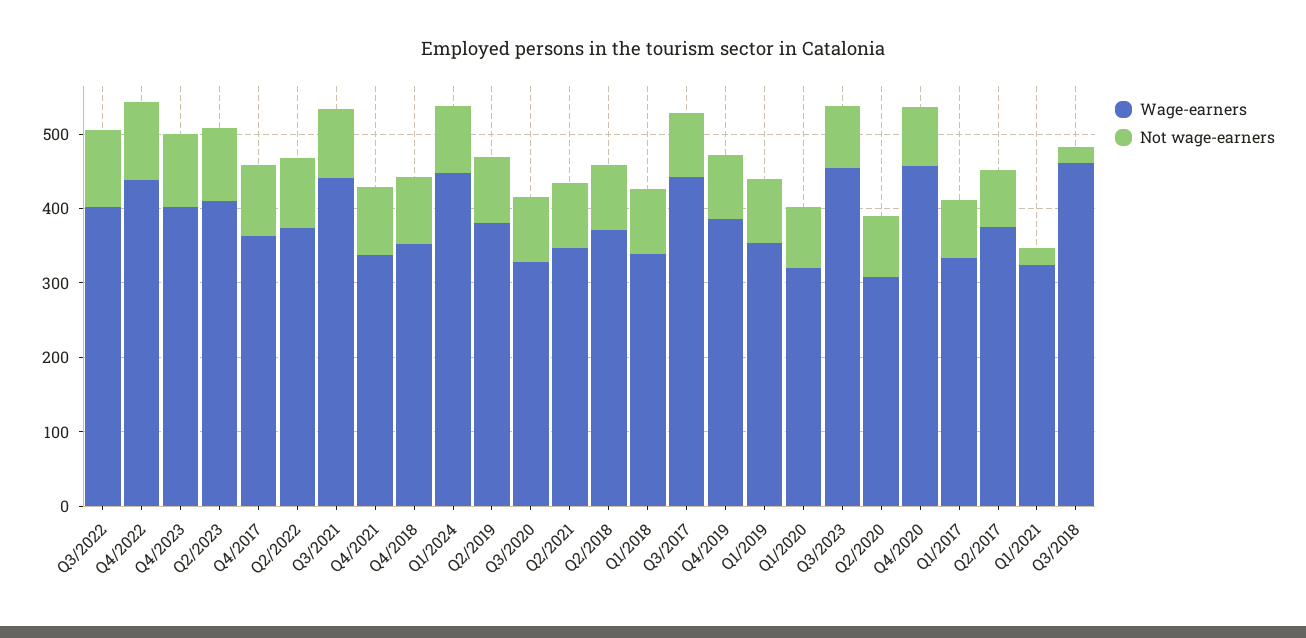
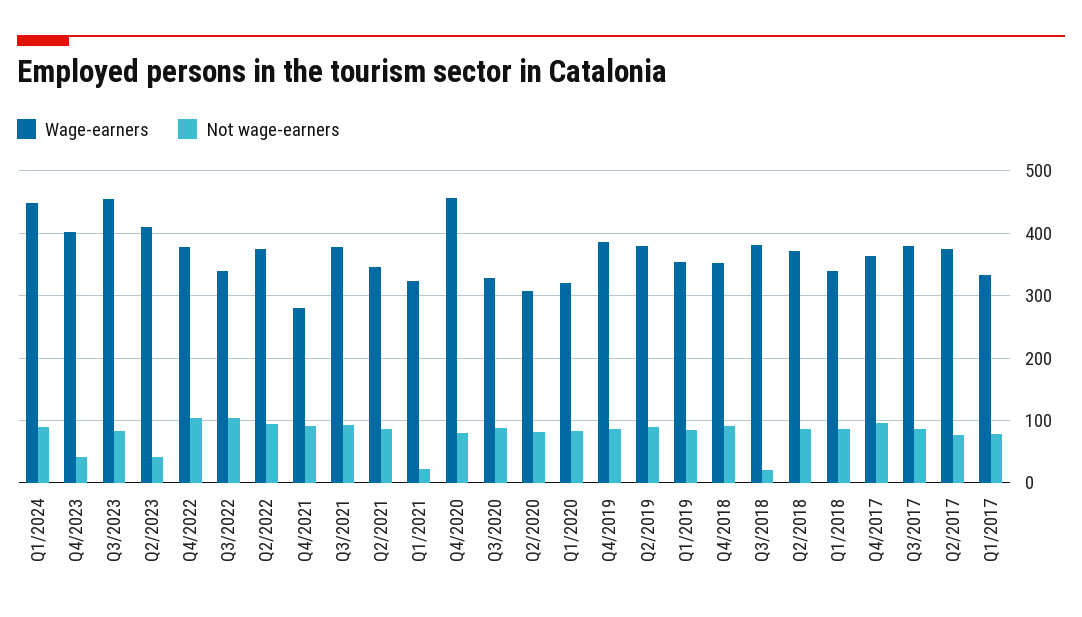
  {
    "Wage-earners": {
-     "Q3/2022": 400,
+     "Q3/2022": 340,
-     "Q4/2022": 440,
+     "Q4/2022": 380,
      "Q4/2023": 400,
      "Q2/2023": 410,
      "Q4/2017": 360,
      "Q2/2022": 370,
-     "Q3/2021": 440,
+     "Q3/2021": 380,
-     "Q4/2021": 340,
+     "Q4/2021": 280,
      "Q4/2018": 350,
      "Q1/2024": 450,
      "Q2/2019": 380,
      "Q3/2020": 330,
      "Q2/2021": 350,
      "Q2/2018": 370,
      "Q1/2018": 340,
-     "Q3/2017": 440,
+     "Q3/2017": 380,
      "Q4/2019": 390,
      "Q1/2019": 350,
      "Q1/2020": 320,
      "Q3/2023": 460,
      "Q2/2020": 310,
      "Q4/2020": 460,
      "Q1/2017": 330,
      "Q2/2017": 380,
      "Q1/2021": 320,
-     "Q3/2018": 460
+     "Q3/2018": 380
    },
    "Not wage-earners": {
      "Q3/2022": 100,
      "Q4/2022": 100,
-     "Q4/2023": 100,
+     "Q4/2023": 40,
-     "Q2/2023": 100,
+     "Q2/2023": 40,
      "Q4/2017": 100,
      "Q2/2022": 90,
      "Q3/2021": 90,
      "Q4/2021": 90,
      "Q4/2018": 90,
      "Q1/2024": 90,
      "Q2/2019": 90,
      "Q3/2020": 90,
      "Q2/2021": 90,
      "Q2/2018": 90,
      "Q1/2018": 90,
      "Q3/2017": 90,
      "Q4/2019": 90,
      "Q1/2019": 90,
      "Q1/2020": 80,
      "Q3/2023": 80,
      "Q2/2020": 80,
      "Q4/2020": 80,
      "Q1/2017": 80,
      "Q2/2017": 80,
      "Q1/2021": 20,
      "Q3/2018": 20
    }
  }

